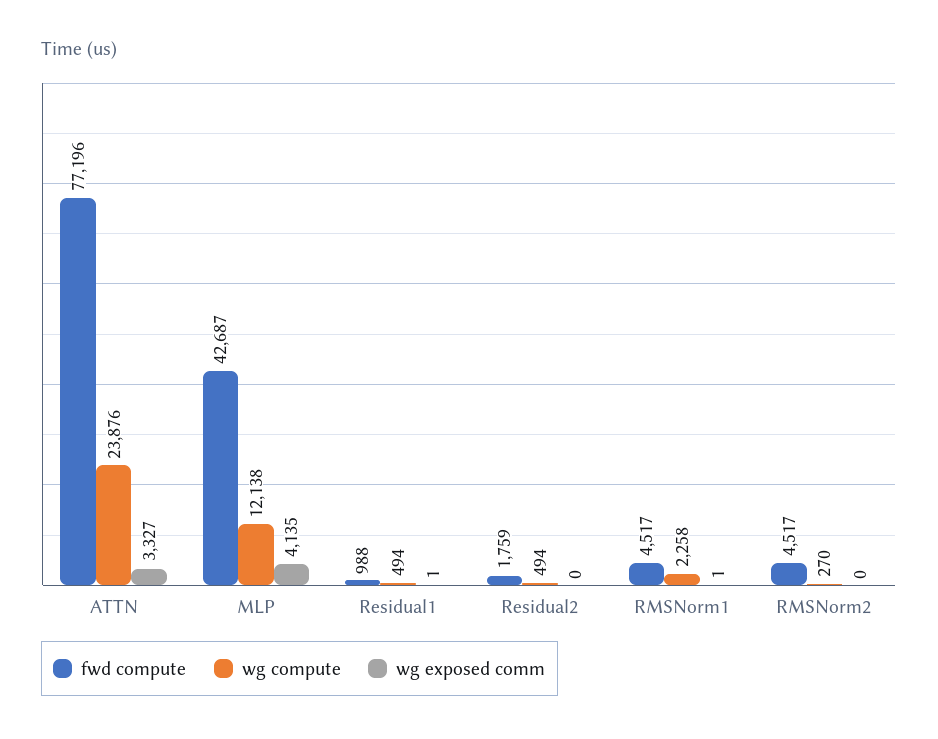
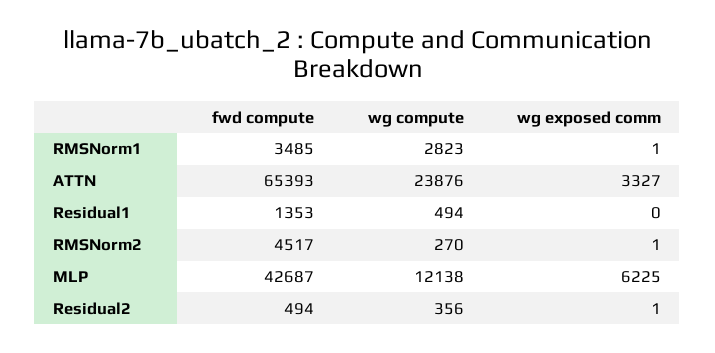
  {
    "fwd compute": {
-     "ATTN": 77196,
+     "ATTN": 65393,
      "MLP": 42687,
-     "Residual1": 988,
+     "Residual1": 1353,
-     "Residual2": 1759,
+     "Residual2": 494,
-     "RMSNorm1": 4517,
+     "RMSNorm1": 3485,
      "RMSNorm2": 4517
    },
    "wg compute": {
      "ATTN": 23876,
      "MLP": 12138,
      "Residual1": 494,
-     "Residual2": 494,
+     "Residual2": 356,
-     "RMSNorm1": 2258,
+     "RMSNorm1": 2823,
      "RMSNorm2": 270
    },
    "wg exposed comm": {
      "ATTN": 3327,
-     "MLP": 4135,
+     "MLP": 6225,
-     "Residual1": 1,
+     "Residual1": 0,
-     "Residual2": 0,
+     "Residual2": 1,
      "RMSNorm1": 1,
-     "RMSNorm2": 0
+     "RMSNorm2": 1
    }
  }

